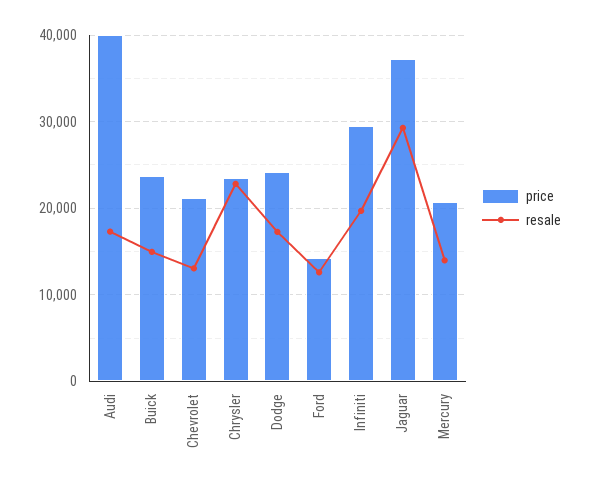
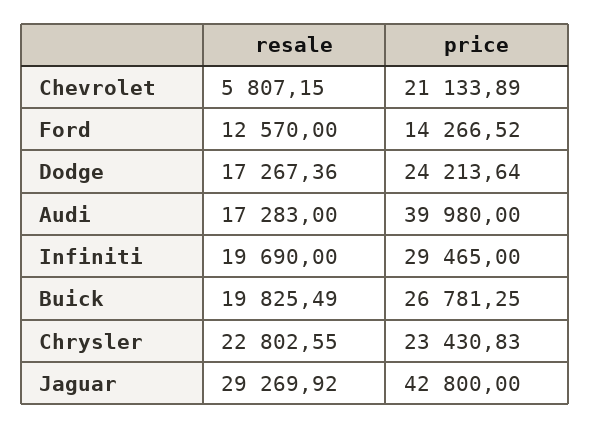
  {
    "price": {
      "Audi": 39980,
-     "Buick": 24000,
+     "Buick": 26781.25,
      "Chevrolet": 21133.89,
      "Chrysler": 23430.83,
      "Dodge": 24213.64,
      "Ford": 14266.52,
      "Infiniti": 29465,
-     "Jaguar": 37000,
+     "Jaguar": 42800
-     "Mercury": 21000
    },
    "resale": {
      "Audi": 17283,
-     "Buick": 15000,
+     "Buick": 19825.49,
-     "Chevrolet": 13000,
+     "Chevrolet": 5807.15,
      "Chrysler": 22802.55,
      "Dodge": 17267.36,
      "Ford": 12570,
      "Infiniti": 19690,
-     "Jaguar": 29269.92,
+     "Jaguar": 29269.92
-     "Mercury": 14000
    }
  }

